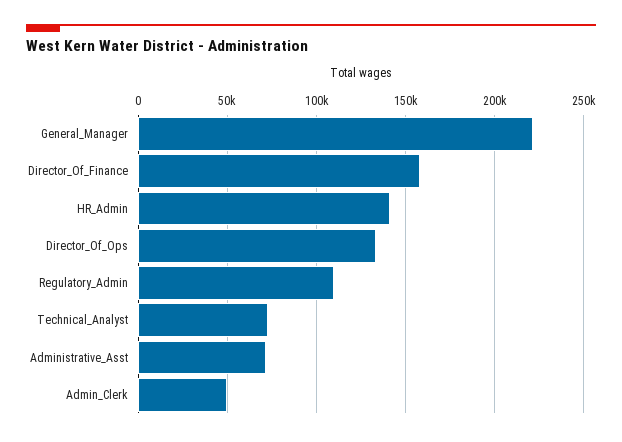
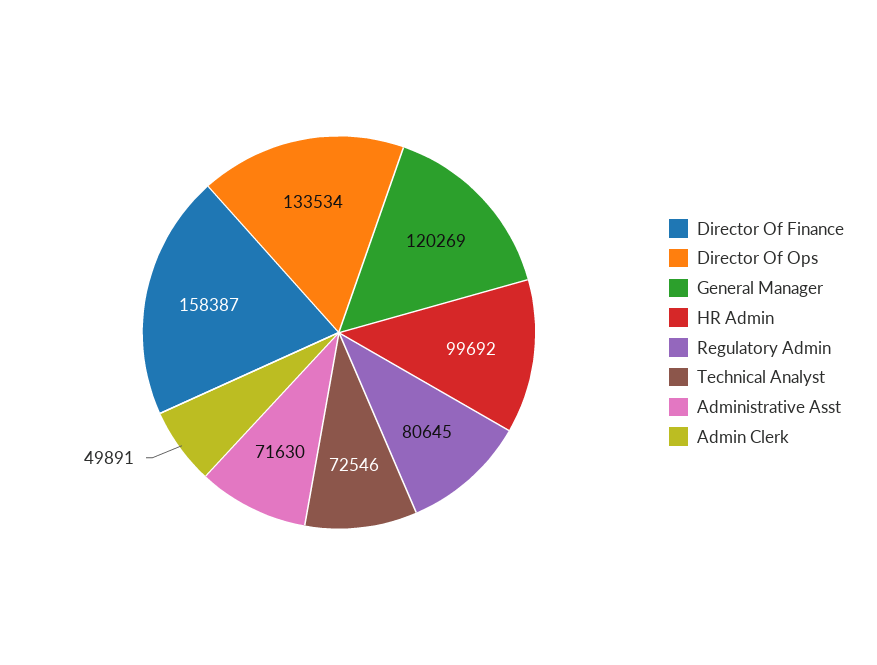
  {
-   "General_Manager": 220000,
+   "General_Manager": 120269,
    "Director_Of_Finance": 158387,
-   "HR_Admin": 140000,
+   "HR_Admin": 99692,
    "Director_Of_Ops": 133534,
-   "Regulatory_Admin": 110000,
+   "Regulatory_Admin": 80645,
    "Technical_Analyst": 72546,
    "Administrative_Asst": 71630,
    "Admin_Clerk": 49891
  }

